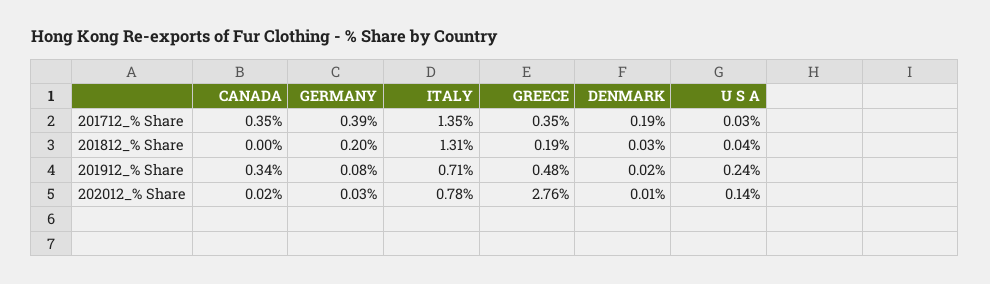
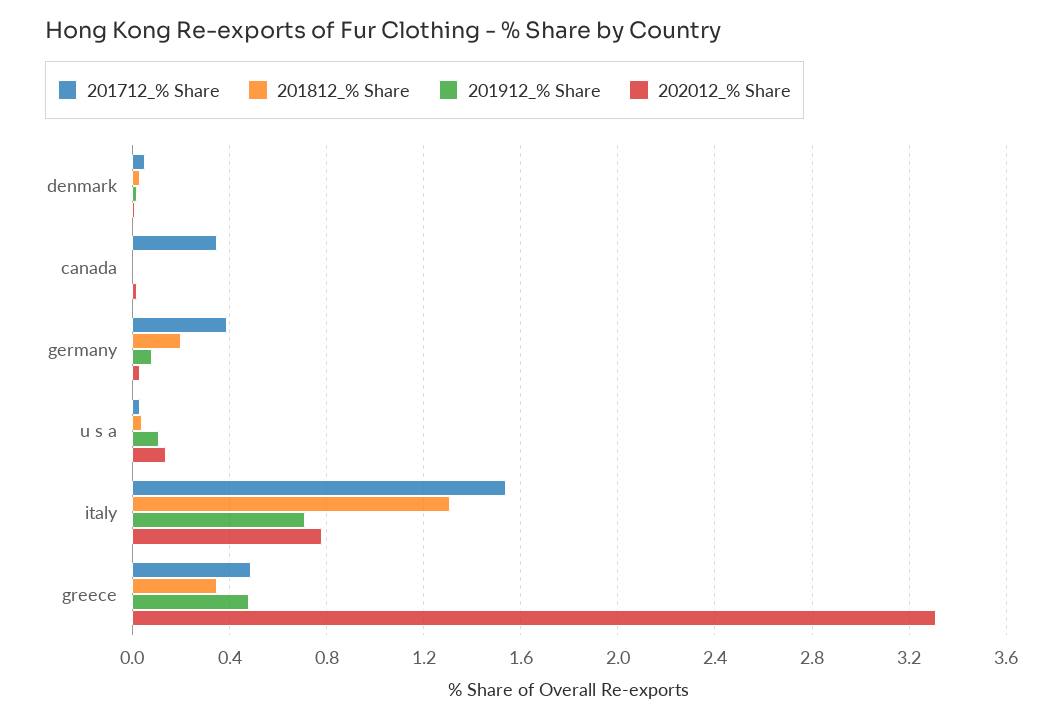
  {
    "201712_% Share": {
      "CANADA": 0.35,
      "GERMANY": 0.39,
-     "ITALY": 1.35,
+     "ITALY": 1.55,
-     "GREECE": 0.35,
+     "GREECE": 0.5,
-     "DENMARK": 0.19,
+     "DENMARK": 0.05,
      "U S A": 0.03
    },
    "201812_% Share": {
      "CANADA": 0,
      "GERMANY": 0.2,
      "ITALY": 1.31,
-     "GREECE": 0.19,
+     "GREECE": 0.35,
      "DENMARK": 0.03,
      "U S A": 0.04
    },
    "201912_% Share": {
-     "CANADA": 0.34,
+     "CANADA": 0,
      "GERMANY": 0.08,
      "ITALY": 0.71,
      "GREECE": 0.48,
      "DENMARK": 0.02,
-     "U S A": 0.24
+     "U S A": 0.1
    },
    "202012_% Share": {
      "CANADA": 0.02,
      "GERMANY": 0.03,
      "ITALY": 0.78,
-     "GREECE": 2.76,
+     "GREECE": 3.3,
      "DENMARK": 0.01,
      "U S A": 0.14
    }
  }

